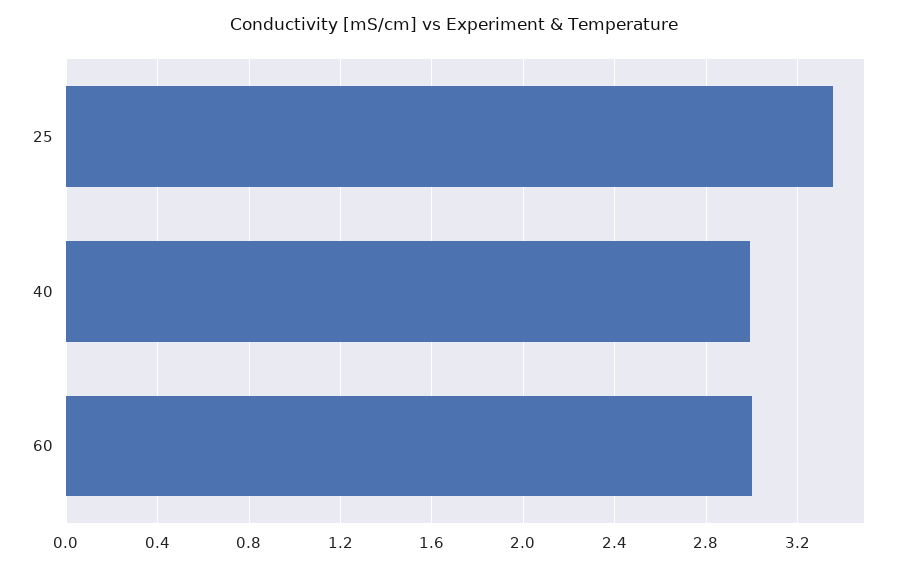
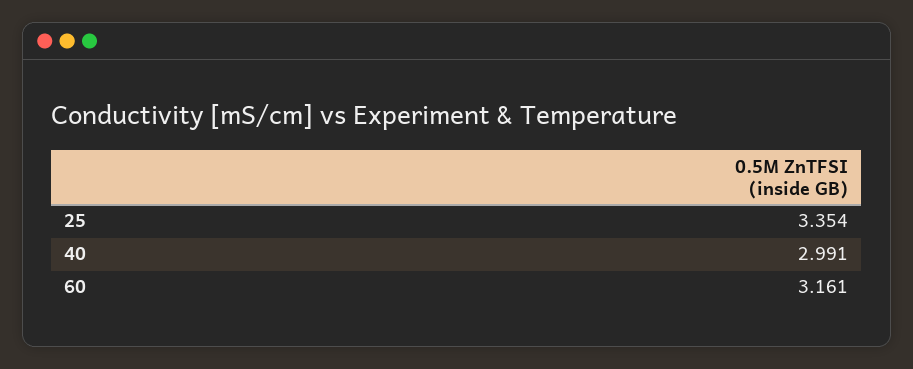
  {
    "25": 3.354,
    "40": 2.991,
-   "60": 3
+   "60": 3.161
  }

